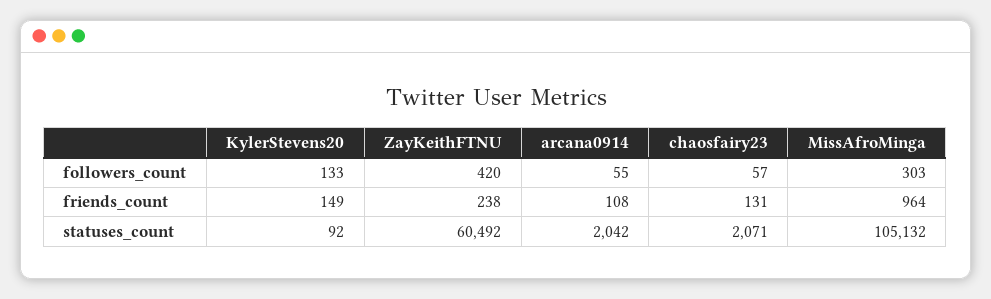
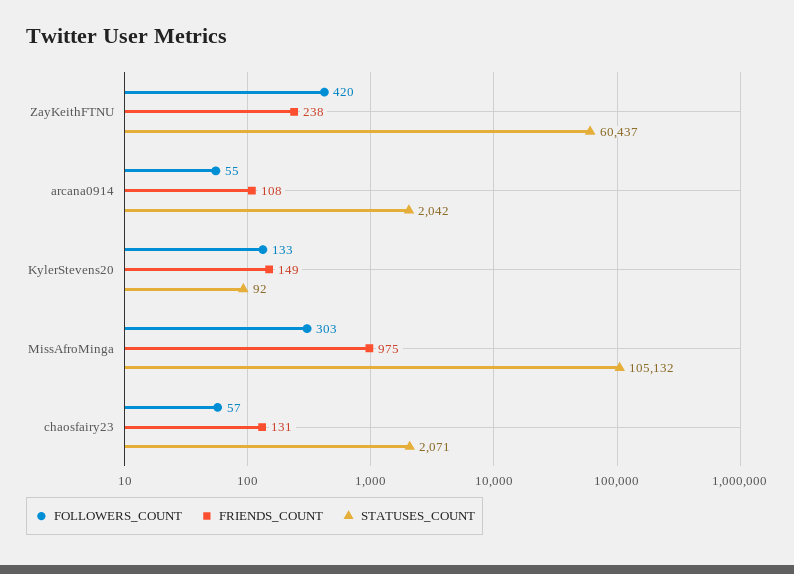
  {
    "followers_count": {
      "KylerStevens20": 133,
      "ZayKeithFTNU": 420,
      "arcana0914": 55,
      "chaosfairy23": 57,
      "MissAfroMinga": 303
    },
    "friends_count": {
      "KylerStevens20": 149,
      "ZayKeithFTNU": 238,
      "arcana0914": 108,
      "chaosfairy23": 131,
-     "MissAfroMinga": 964
+     "MissAfroMinga": 975
    },
    "statuses_count": {
      "KylerStevens20": 92,
-     "ZayKeithFTNU": 60492,
+     "ZayKeithFTNU": 60437,
      "arcana0914": 2042,
      "chaosfairy23": 2071,
      "MissAfroMinga": 105132
    }
  }

